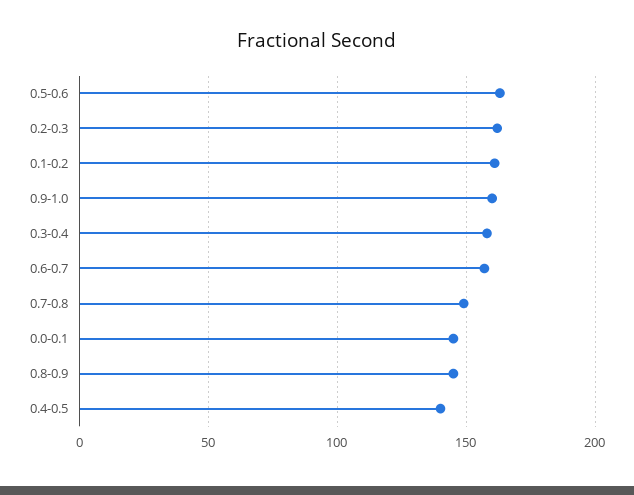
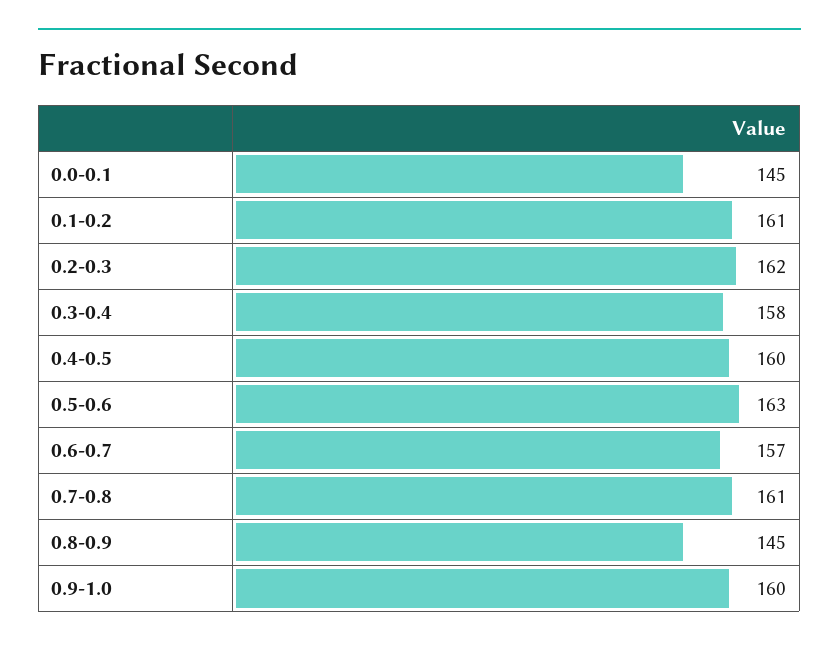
  {
    "0.5-0.6": 163,
    "0.2-0.3": 162,
    "0.1-0.2": 161,
    "0.9-1.0": 160,
    "0.3-0.4": 158,
    "0.6-0.7": 157,
-   "0.7-0.8": 150,
+   "0.7-0.8": 161,
    "0.0-0.1": 145,
    "0.8-0.9": 145,
-   "0.4-0.5": 140
+   "0.4-0.5": 160
  }

